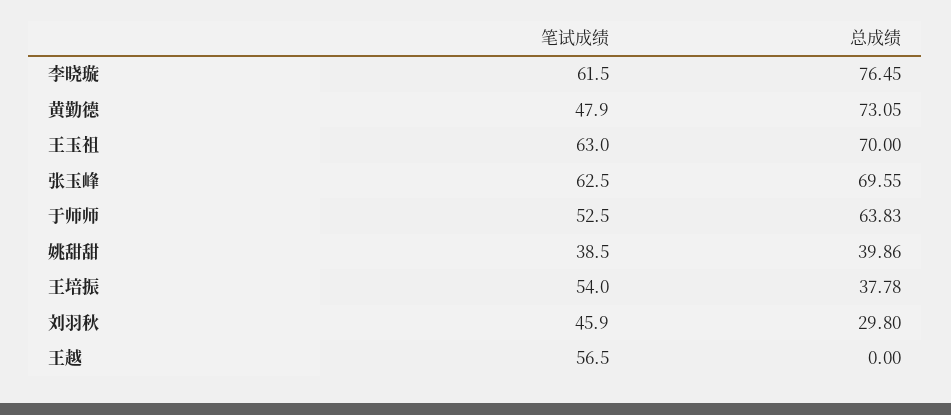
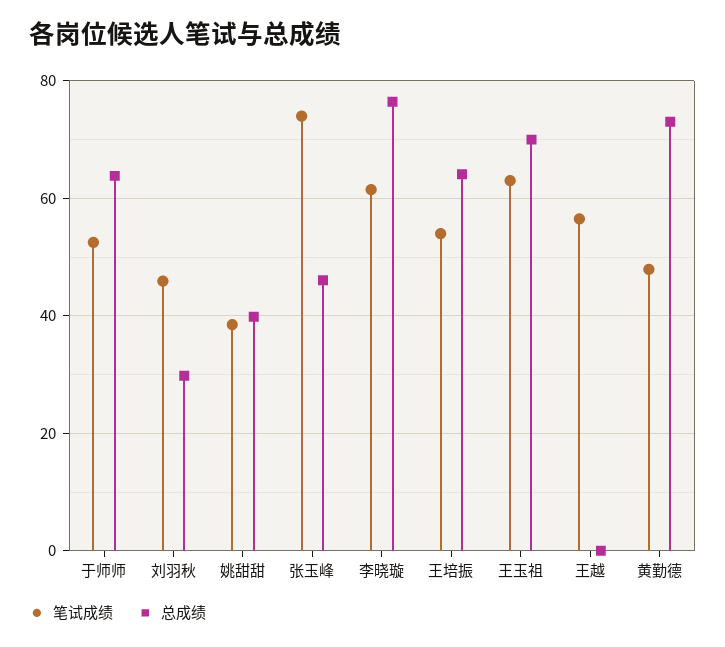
  {
    "笔试成绩": {
      "李晓璇": 61.5,
      "黄勤德": 47.9,
      "王玉祖": 63,
-     "张玉峰": 62.5,
+     "张玉峰": 74,
      "于师师": 52.5,
      "姚甜甜": 38.5,
      "王培振": 54,
      "刘羽秋": 45.9,
      "王越": 56.5
    },
    "总成绩": {
      "李晓璇": 76.45,
      "黄勤德": 73.05,
      "王玉祖": 70,
-     "张玉峰": 69.55,
+     "张玉峰": 46,
      "于师师": 63.83,
      "姚甜甜": 39.86,
-     "王培振": 37.78,
+     "王培振": 64,
      "刘羽秋": 29.8,
      "王越": 0
    }
  }

